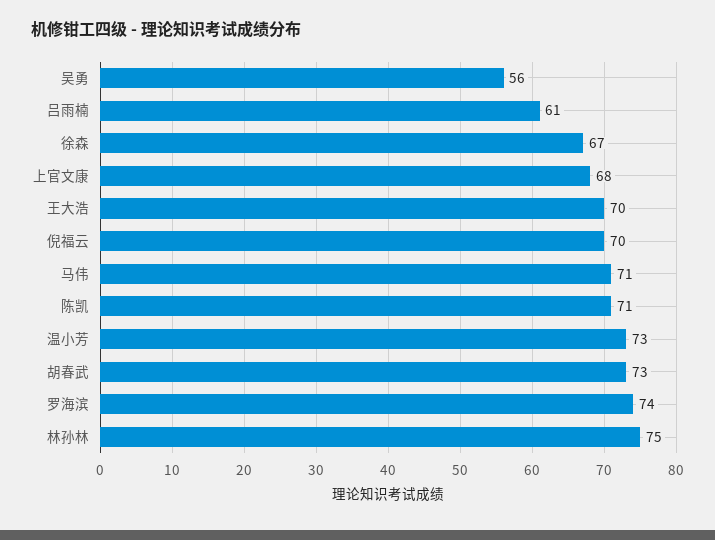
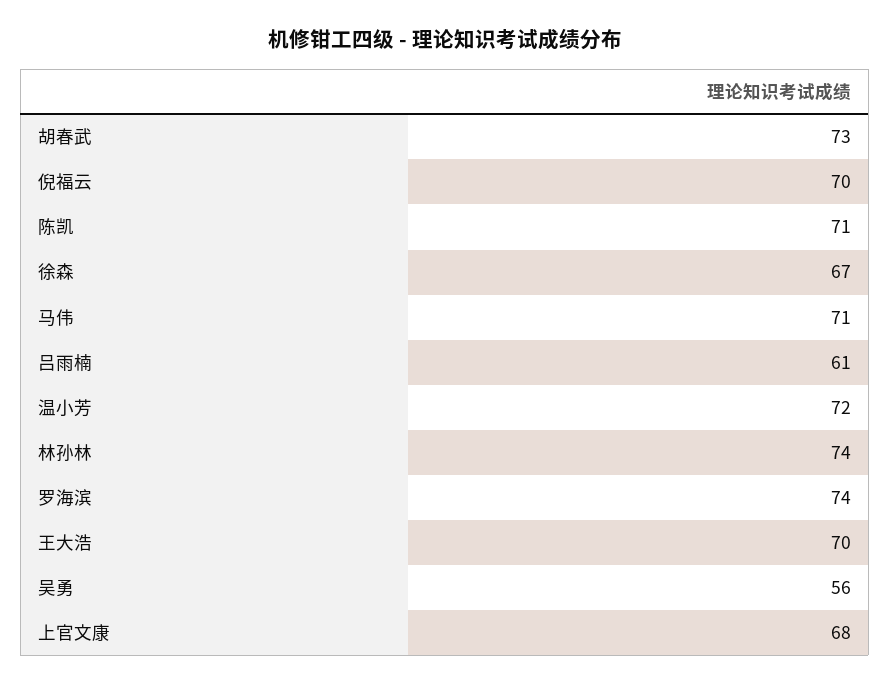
  {
    "吴勇": 56,
    "吕雨楠": 61,
    "徐森": 67,
    "上官文康": 68,
    "王大浩": 70,
    "倪福云": 70,
    "马伟": 71,
    "陈凯": 71,
-   "温小芳": 73,
+   "温小芳": 72,
    "胡春武": 73,
    "罗海滨": 74,
-   "林孙林": 75
+   "林孙林": 74
  }

